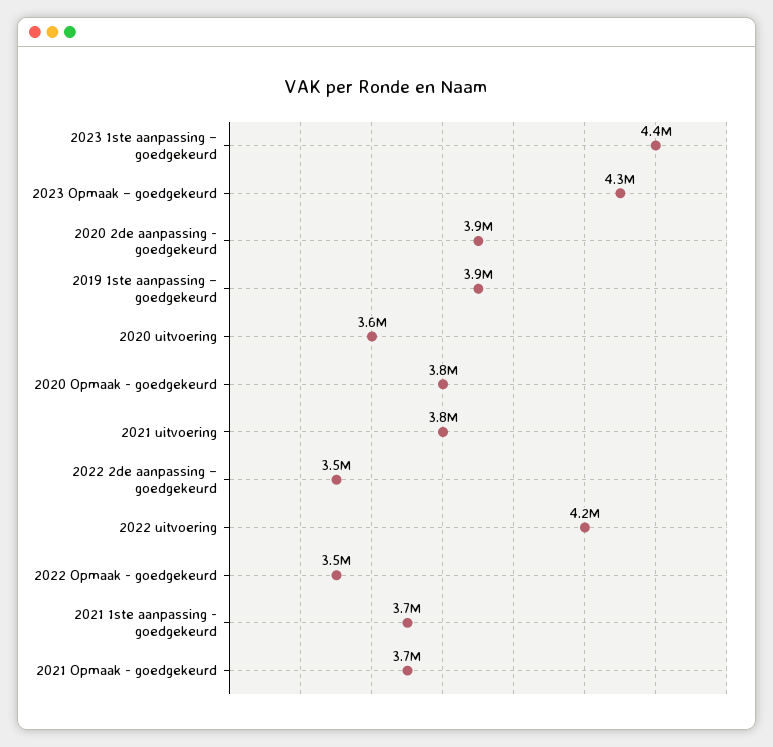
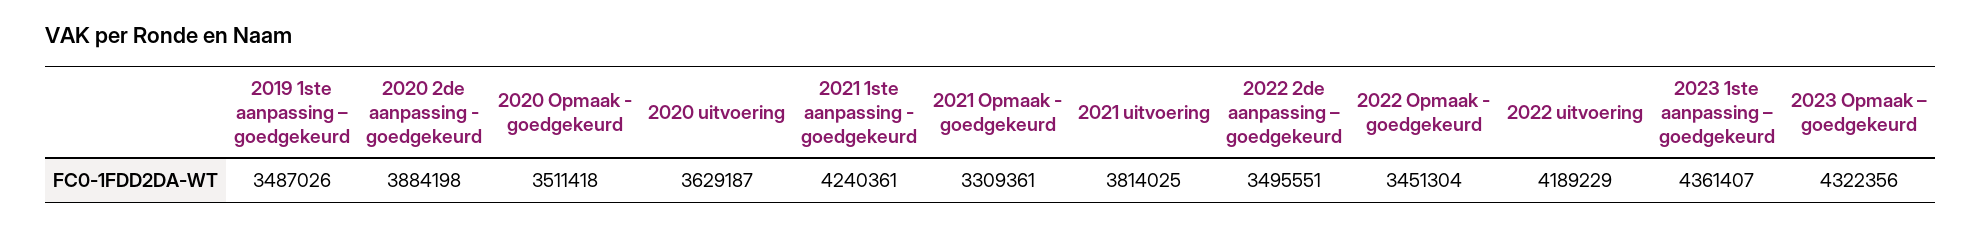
  {
    "2023 1ste aanpassing – goedgekeurd": 4361407,
    "2023 Opmaak – goedgekeurd": 4322356,
    "2020 2de aanpassing - goedgekeurd": 3884198,
-   "2019 1ste aanpassing – goedgekeurd": 3900000,
+   "2019 1ste aanpassing – goedgekeurd": 3487026,
    "2020 uitvoering": 3629187,
-   "2020 Opmaak - goedgekeurd": 3800000,
+   "2020 Opmaak - goedgekeurd": 3511418,
    "2021 uitvoering": 3814025,
    "2022 2de aanpassing – goedgekeurd": 3495551,
    "2022 uitvoering": 4189229,
    "2022 Opmaak - goedgekeurd": 3451304,
-   "2021 1ste aanpassing - goedgekeurd": 3700000,
+   "2021 1ste aanpassing - goedgekeurd": 4240361,
-   "2021 Opmaak - goedgekeurd": 3700000
+   "2021 Opmaak - goedgekeurd": 3309361
  }

